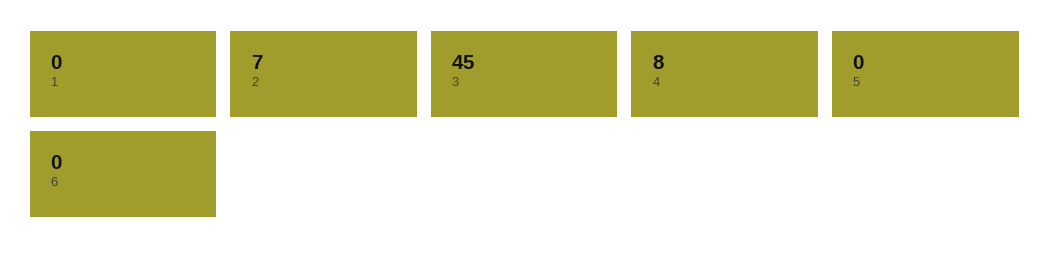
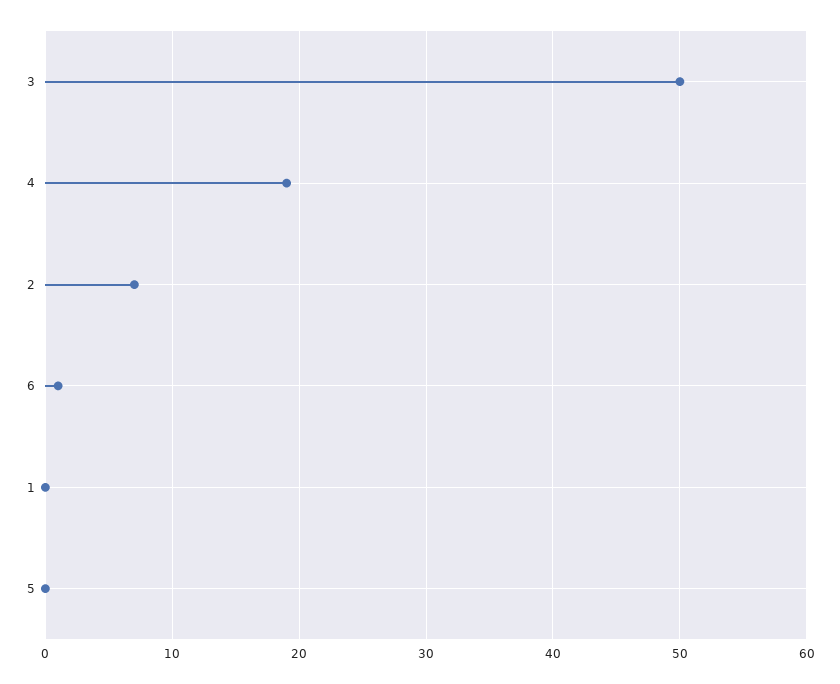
  {
    "1": 0,
    "2": 7,
-   "3": 45,
+   "3": 50,
-   "4": 8,
+   "4": 19,
    "5": 0,
-   "6": 0
+   "6": 1
  }

